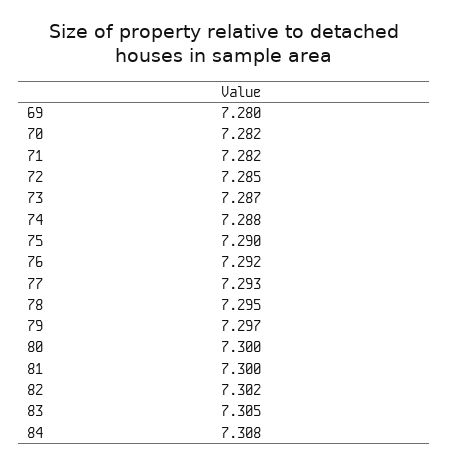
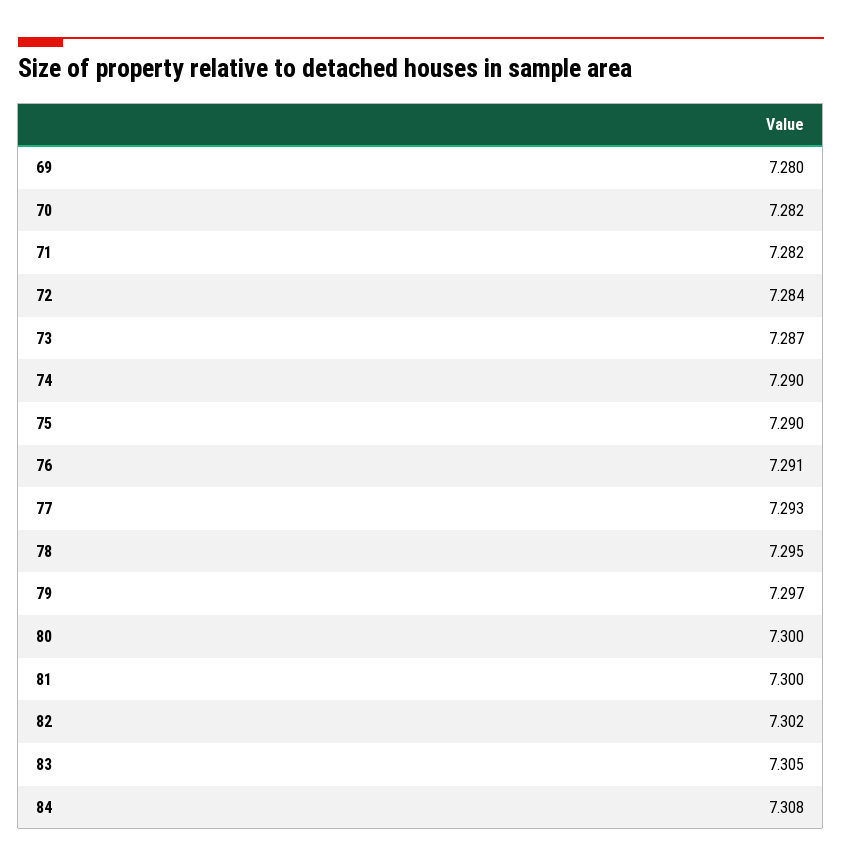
  {
    "69": 7.28,
    "70": 7.282,
    "71": 7.282,
-   "72": 7.285,
+   "72": 7.284,
    "73": 7.287,
-   "74": 7.288,
+   "74": 7.29,
    "75": 7.29,
-   "76": 7.292,
+   "76": 7.291,
    "77": 7.293,
    "78": 7.295,
    "79": 7.297,
    "80": 7.3,
    "81": 7.3,
    "82": 7.302,
    "83": 7.305,
    "84": 7.308
  }

